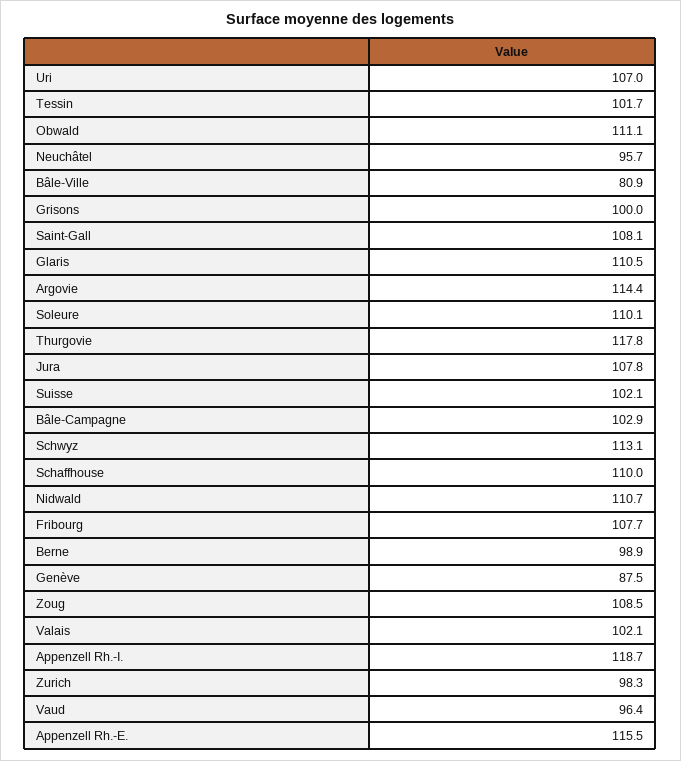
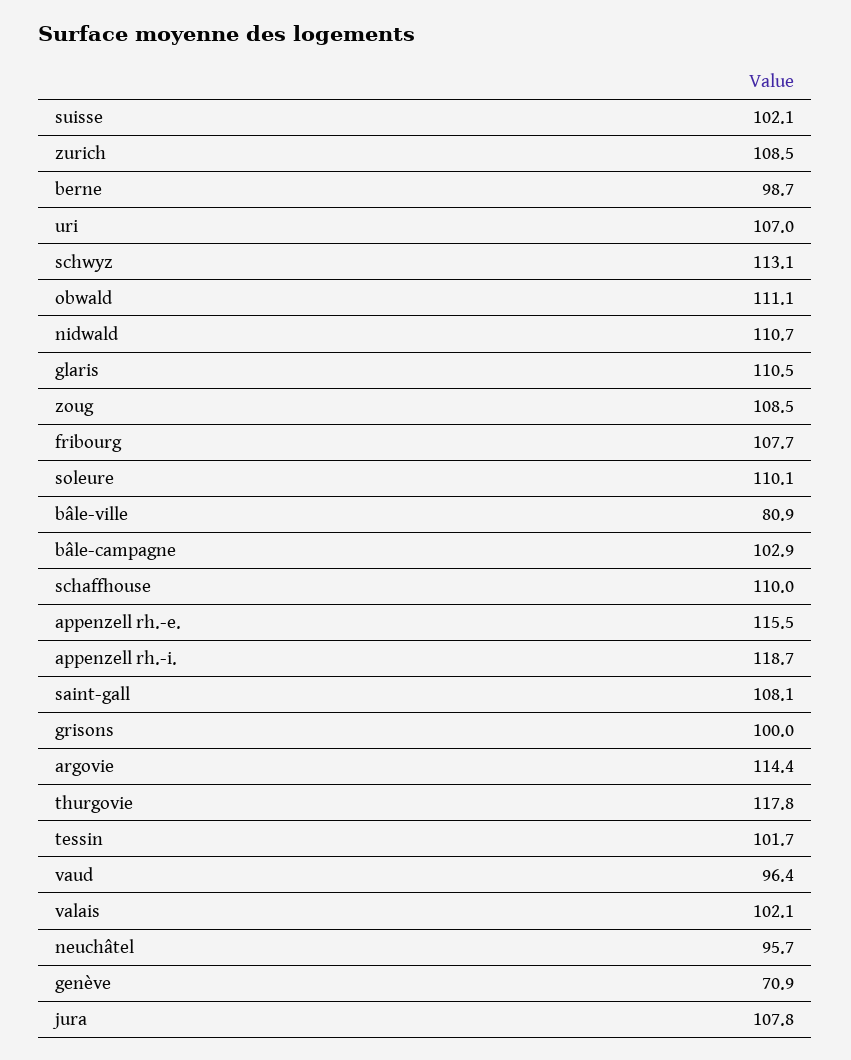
  {
    "Uri": 107,
    "Tessin": 101.7,
    "Obwald": 111.1,
    "Neuchâtel": 95.7,
    "Bâle-Ville": 80.9,
    "Grisons": 100,
    "Saint-Gall": 108.1,
    "Glaris": 110.5,
    "Argovie": 114.4,
    "Soleure": 110.1,
    "Thurgovie": 117.8,
    "Jura": 107.8,
    "Suisse": 102.1,
    "Bâle-Campagne": 102.9,
    "Schwyz": 113.1,
    "Schaffhouse": 110,
    "Nidwald": 110.7,
    "Fribourg": 107.7,
-   "Berne": 98.9,
+   "Berne": 98.7,
-   "Genève": 87.5,
+   "Genève": 70.9,
    "Zoug": 108.5,
    "Valais": 102.1,
    "Appenzell Rh.-I.": 118.7,
-   "Zurich": 98.3,
+   "Zurich": 108.5,
    "Vaud": 96.4,
    "Appenzell Rh.-E.": 115.5
  }

